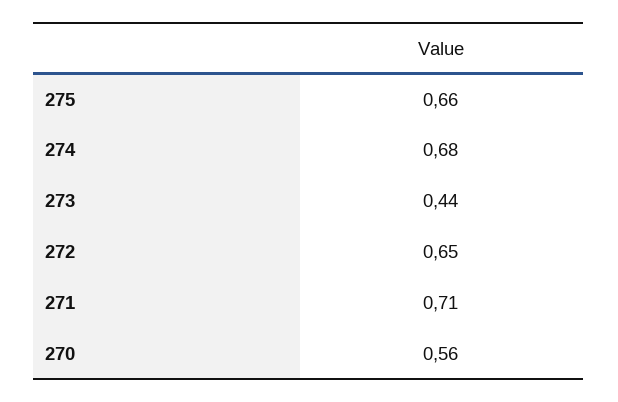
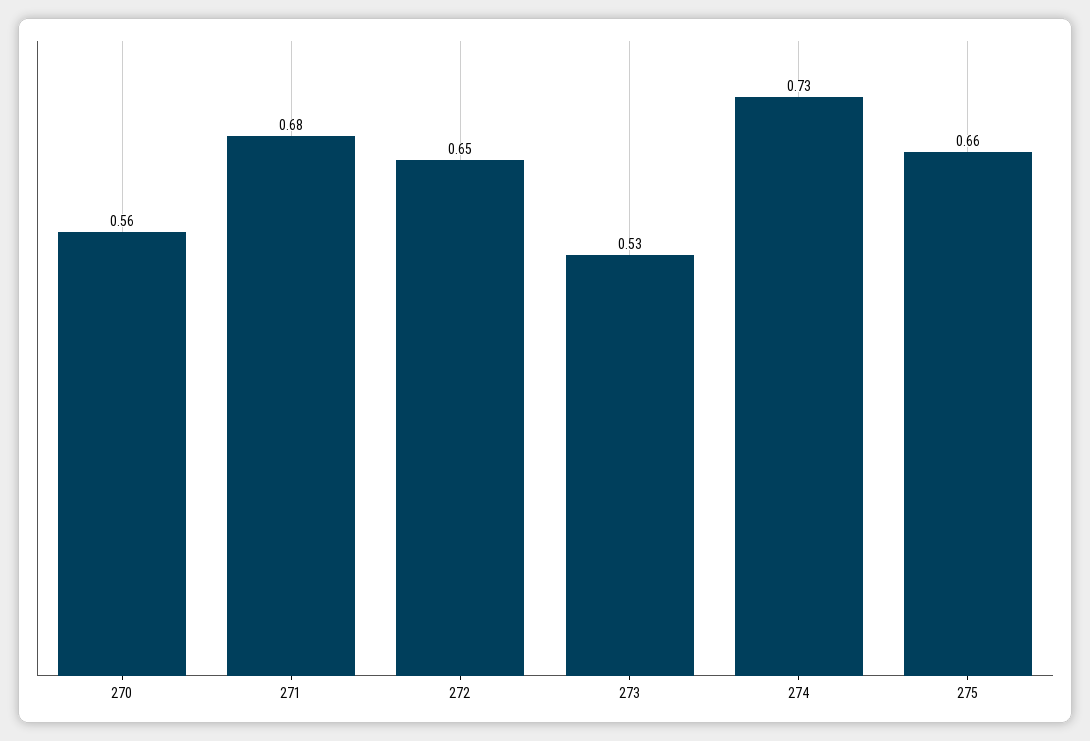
  {
    "275": 0.66,
-   "274": 0.68,
+   "274": 0.73,
-   "273": 0.44,
+   "273": 0.53,
    "272": 0.65,
-   "271": 0.71,
+   "271": 0.68,
    "270": 0.56
  }

